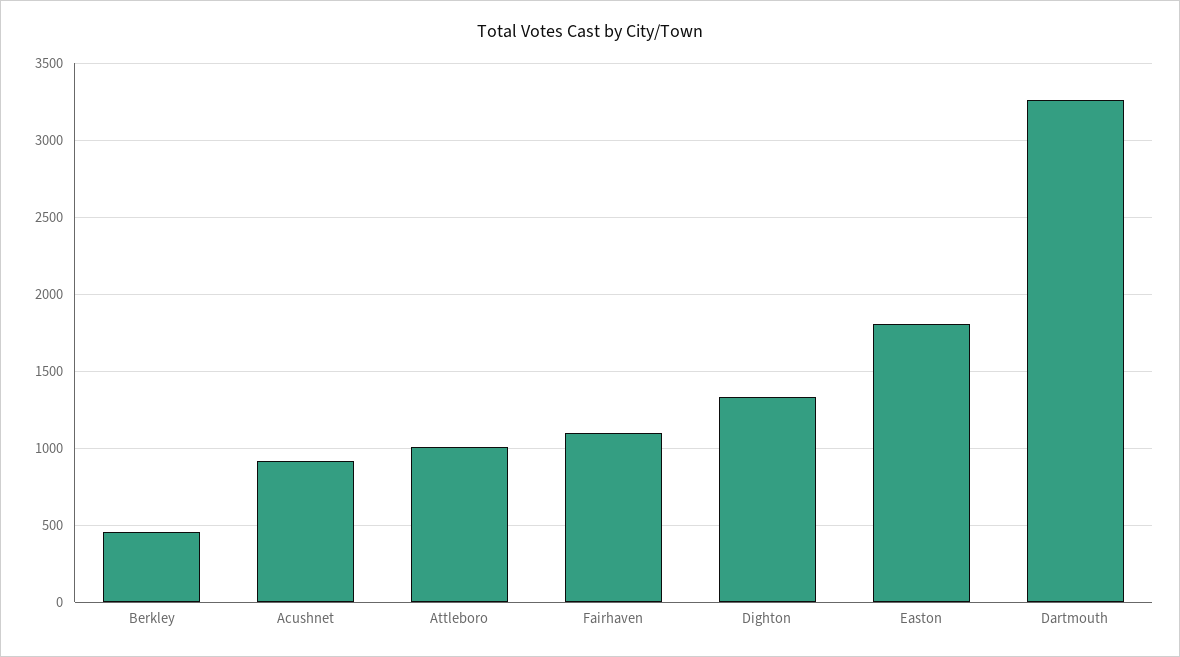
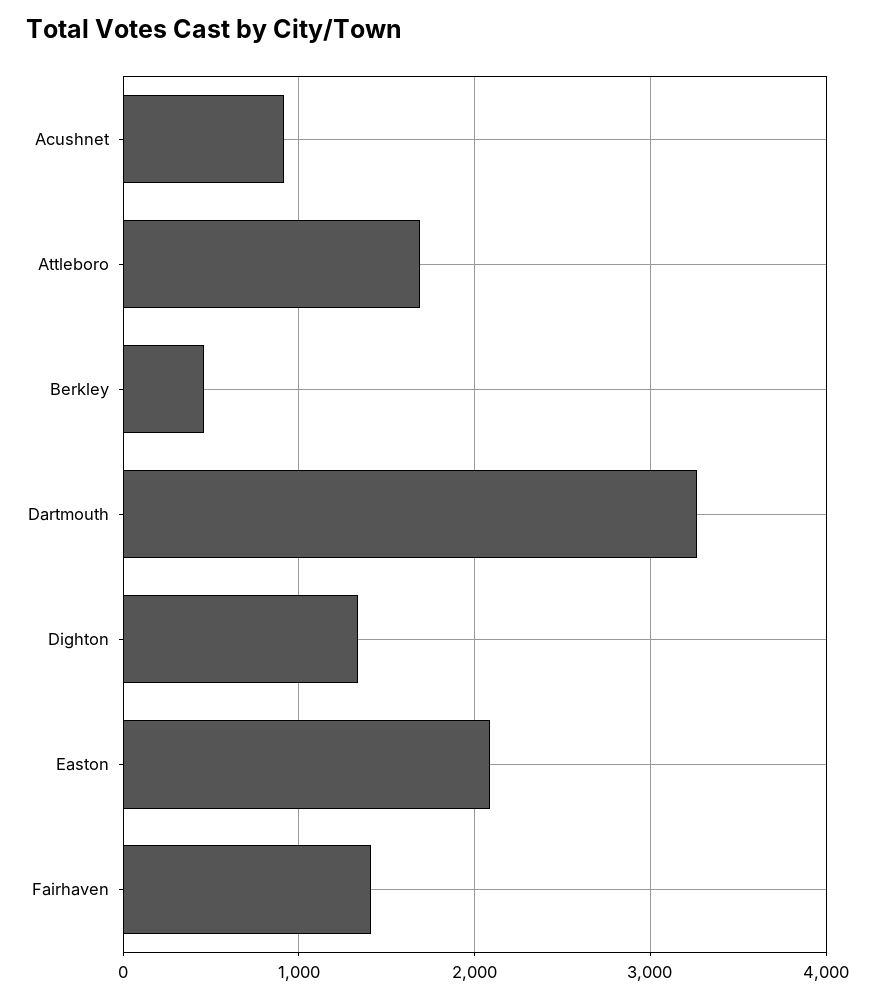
  {
    "Berkley": 450,
    "Acushnet": 900,
-   "Attleboro": 1000,
+   "Attleboro": 1700,
-   "Fairhaven": 1100,
+   "Fairhaven": 1400,
    "Dighton": 1350,
-   "Easton": 1800,
+   "Easton": 2100,
    "Dartmouth": 3250
  }

